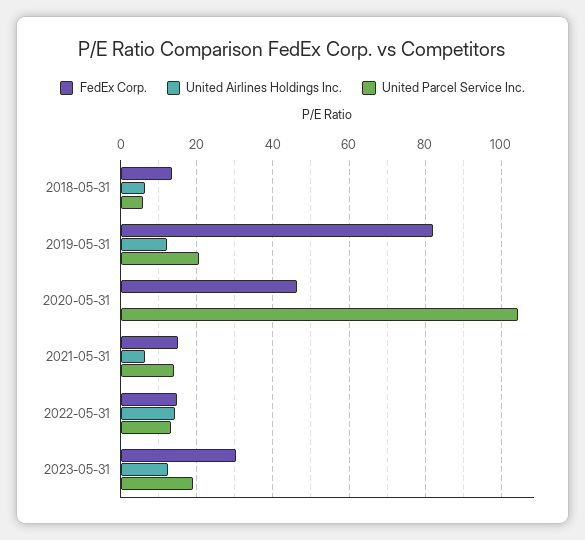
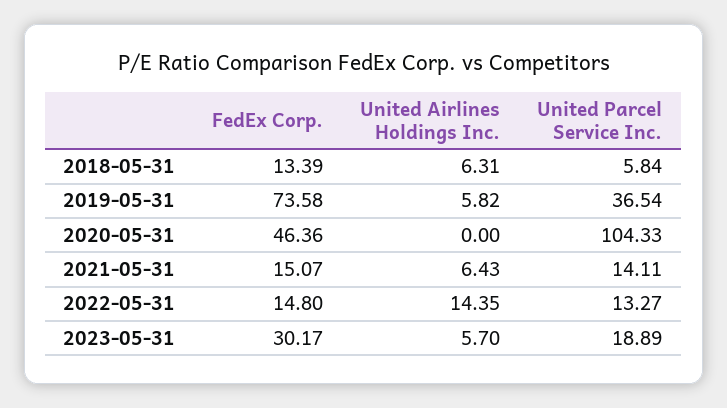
  {
    "FedEx Corp.": {
      "2018-05-31": 13.39,
-     "2019-05-31": 82,
+     "2019-05-31": 73.58,
      "2020-05-31": 46.36,
      "2021-05-31": 15.07,
      "2022-05-31": 14.8,
      "2023-05-31": 30.17
    },
    "United Airlines Holdings Inc.": {
      "2018-05-31": 6.31,
-     "2019-05-31": 12,
+     "2019-05-31": 5.82,
      "2020-05-31": 0,
      "2021-05-31": 6.43,
      "2022-05-31": 14.35,
-     "2023-05-31": 12
+     "2023-05-31": 5.7
    },
    "United Parcel Service Inc.": {
      "2018-05-31": 5.84,
-     "2019-05-31": 20,
+     "2019-05-31": 36.54,
      "2020-05-31": 104.33,
      "2021-05-31": 14.11,
      "2022-05-31": 13.27,
      "2023-05-31": 18.89
    }
  }

